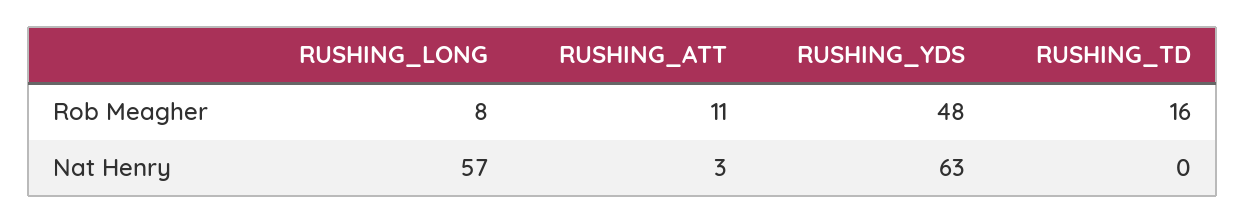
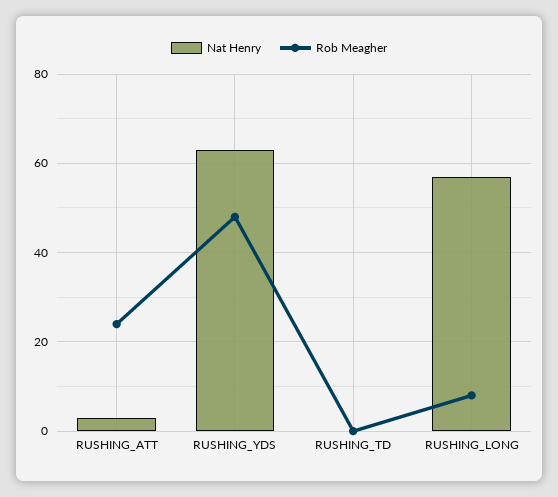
  {
    "Rob Meagher": {
      "RUSHING_LONG": 8,
-     "RUSHING_ATT": 11,
+     "RUSHING_ATT": 25,
      "RUSHING_YDS": 48,
-     "RUSHING_TD": 16
+     "RUSHING_TD": 0
    },
    "Nat Henry": {
      "RUSHING_LONG": 57,
      "RUSHING_ATT": 3,
      "RUSHING_YDS": 63,
      "RUSHING_TD": 0
    }
  }

